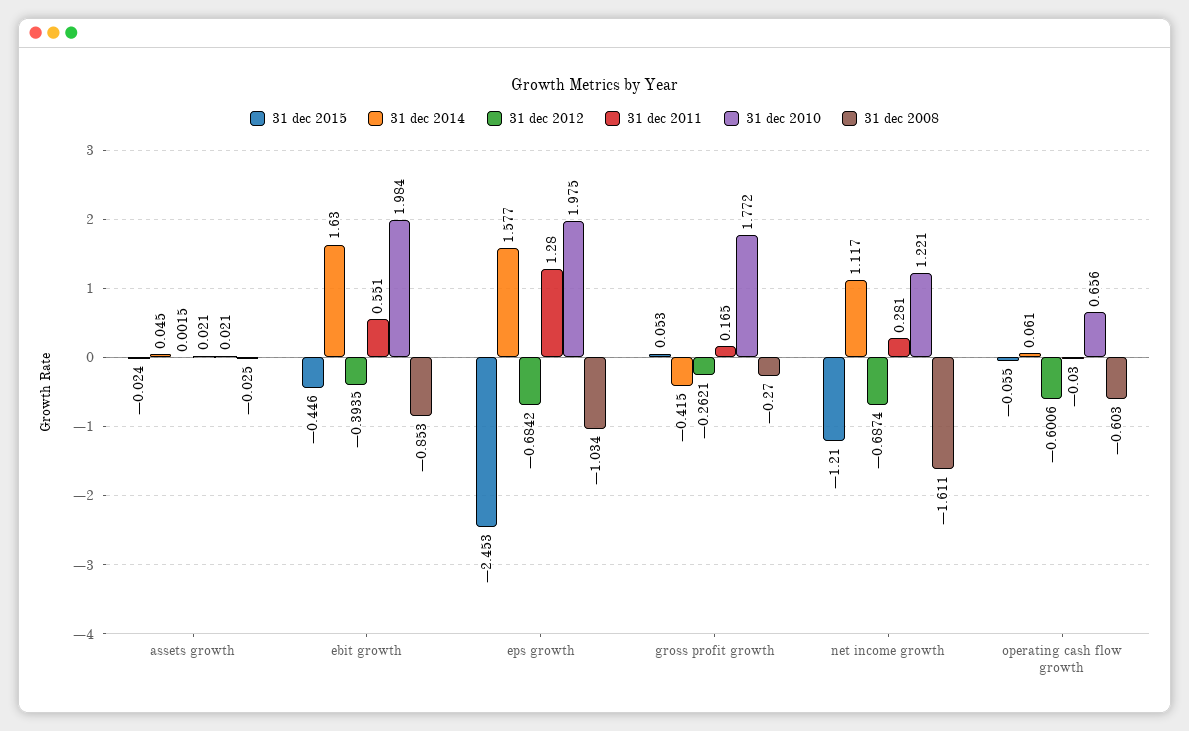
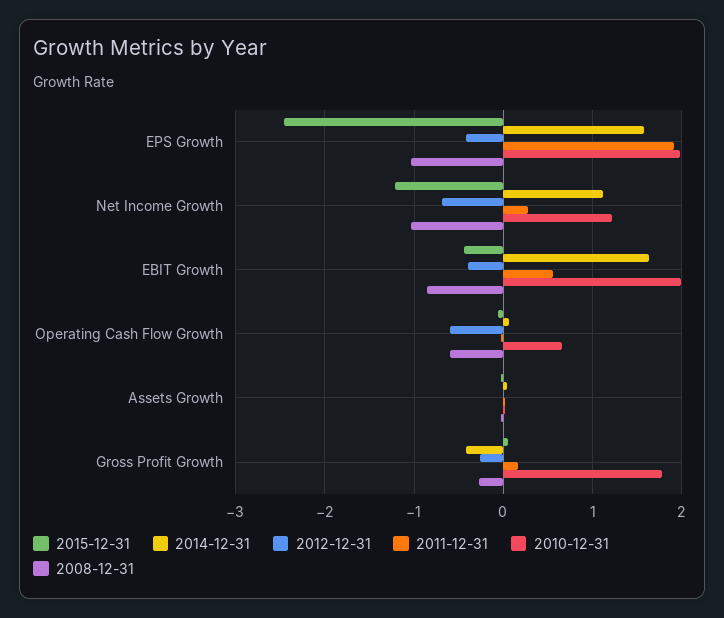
  {
    "31 dec 2015": {
      "assets growth": -0.024,
      "ebit growth": -0.446,
      "eps growth": -2.453,
      "gross profit growth": 0.053,
      "net income growth": -1.21,
      "operating cash flow growth": -0.055
    },
    "31 dec 2014": {
      "assets growth": 0.045,
      "ebit growth": 1.63,
      "eps growth": 1.577,
      "gross profit growth": -0.415,
      "net income growth": 1.117,
      "operating cash flow growth": 0.061
    },
    "31 dec 2012": {
      "assets growth": 0.0015,
      "ebit growth": -0.3935,
-     "eps growth": -0.6842,
+     "eps growth": -0.4,
      "gross profit growth": -0.2621,
      "net income growth": -0.6874,
      "operating cash flow growth": -0.6006
    },
    "31 dec 2011": {
      "assets growth": 0.021,
      "ebit growth": 0.551,
-     "eps growth": 1.28,
+     "eps growth": 1.9,
      "gross profit growth": 0.165,
      "net income growth": 0.281,
      "operating cash flow growth": -0.03
    },
    "31 dec 2010": {
      "assets growth": 0.021,
      "ebit growth": 1.984,
      "eps growth": 1.975,
      "gross profit growth": 1.772,
      "net income growth": 1.221,
      "operating cash flow growth": 0.656
    },
    "31 dec 2008": {
      "assets growth": -0.025,
      "ebit growth": -0.853,
      "eps growth": -1.034,
      "gross profit growth": -0.27,
-     "net income growth": -1.611,
+     "net income growth": -1,
      "operating cash flow growth": -0.603
    }
  }

